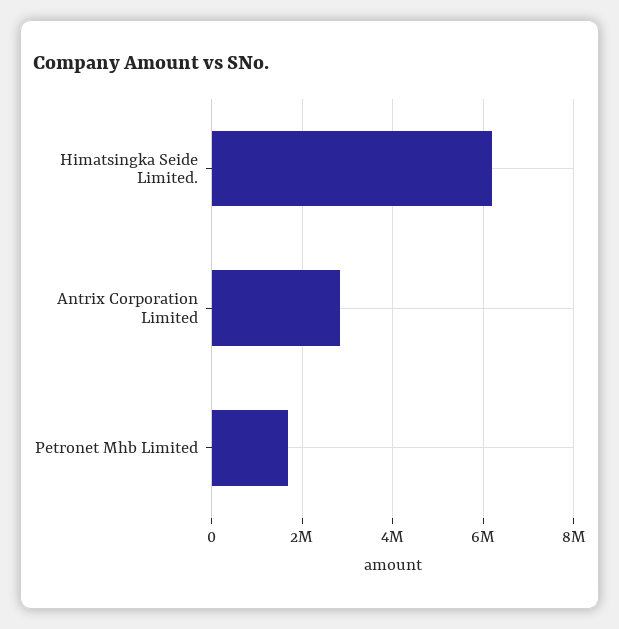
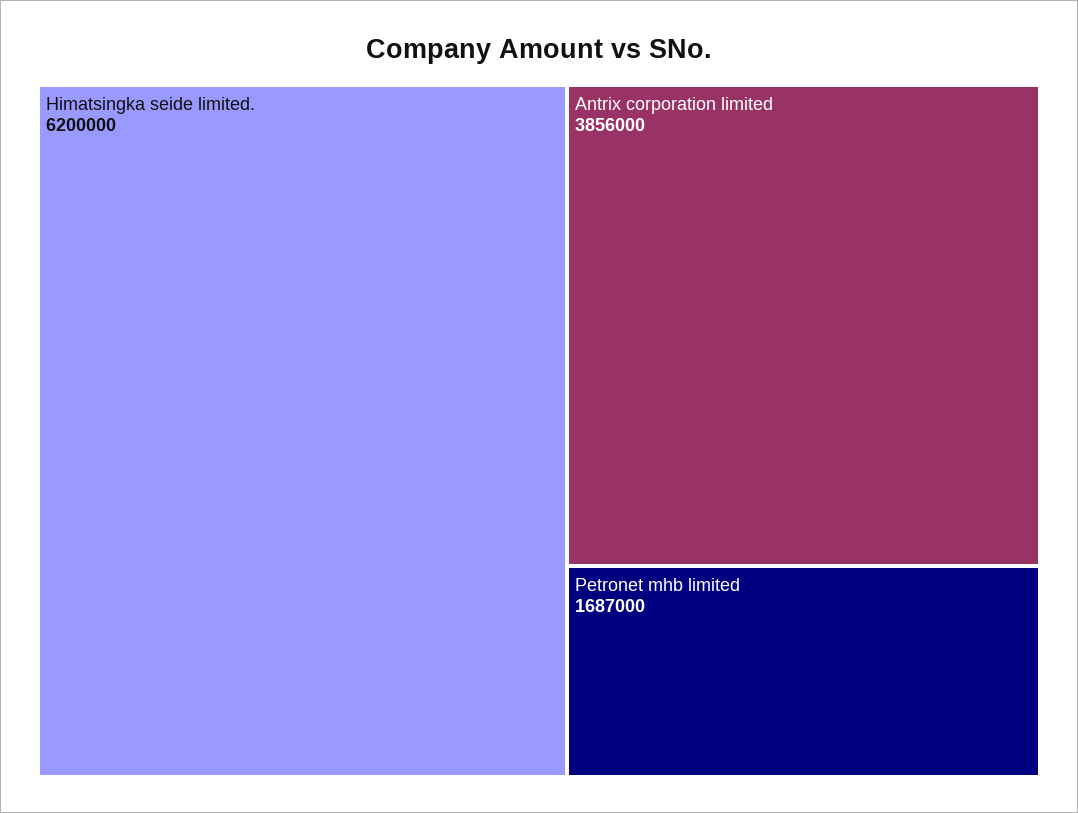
  {
    "Himatsingka Seide Limited.": 6200000,
-   "Antrix Corporation Limited": 2800000,
+   "Antrix Corporation Limited": 3856000,
    "Petronet Mhb Limited": 1687000
  }

